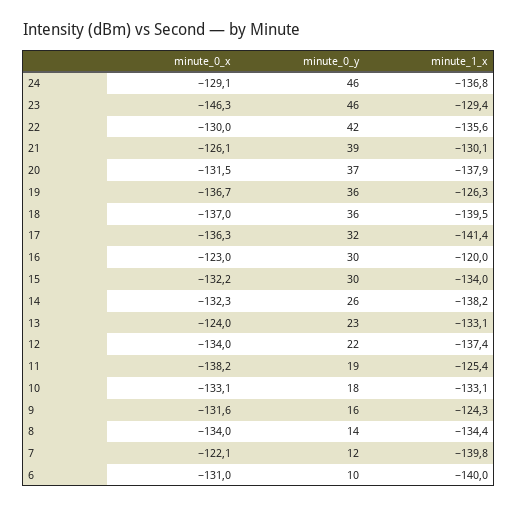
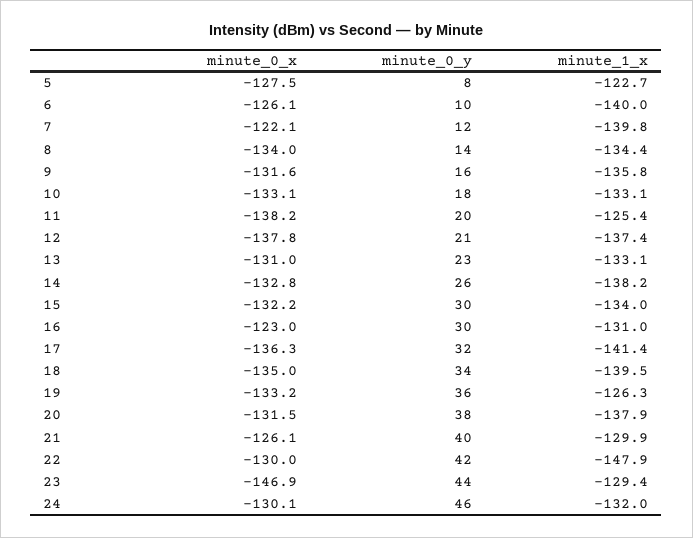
  {
    "minute_0_x": {
-     "24": -129.1,
+     "24": -130.1,
-     "23": -146.3,
+     "23": -146.9,
      "22": -130,
      "21": -126.1,
      "20": -131.5,
-     "19": -136.7,
+     "19": -133.2,
-     "18": -137,
+     "18": -135,
      "17": -136.3,
      "16": -123,
      "15": -132.2,
-     "14": -132.3,
+     "14": -132.8,
-     "13": -124,
+     "13": -131,
-     "12": -134,
+     "12": -137.8,
      "11": -138.2,
      "10": -133.1,
      "9": -131.6,
      "8": -134,
      "7": -122.1,
-     "6": -131
+     "6": -126.1,
+     "5": -127.5
    },
    "minute_0_y": {
      "24": 46,
-     "23": 46,
+     "23": 44,
      "22": 42,
-     "21": 39,
+     "21": 40,
-     "20": 37,
+     "20": 38,
      "19": 36,
-     "18": 36,
+     "18": 34,
      "17": 32,
      "16": 30,
      "15": 30,
      "14": 26,
      "13": 23,
-     "12": 22,
+     "12": 21,
-     "11": 19,
+     "11": 20,
      "10": 18,
      "9": 16,
      "8": 14,
      "7": 12,
-     "6": 10
+     "6": 10,
+     "5": 8
    },
    "minute_1_x": {
-     "24": -136.8,
+     "24": -132,
      "23": -129.4,
-     "22": -135.6,
+     "22": -147.9,
-     "21": -130.1,
+     "21": -129.9,
      "20": -137.9,
      "19": -126.3,
      "18": -139.5,
      "17": -141.4,
-     "16": -120,
+     "16": -131,
      "15": -134,
      "14": -138.2,
      "13": -133.1,
      "12": -137.4,
      "11": -125.4,
      "10": -133.1,
-     "9": -124.3,
+     "9": -135.8,
      "8": -134.4,
      "7": -139.8,
-     "6": -140
+     "6": -140,
+     "5": -122.7
    }
  }

